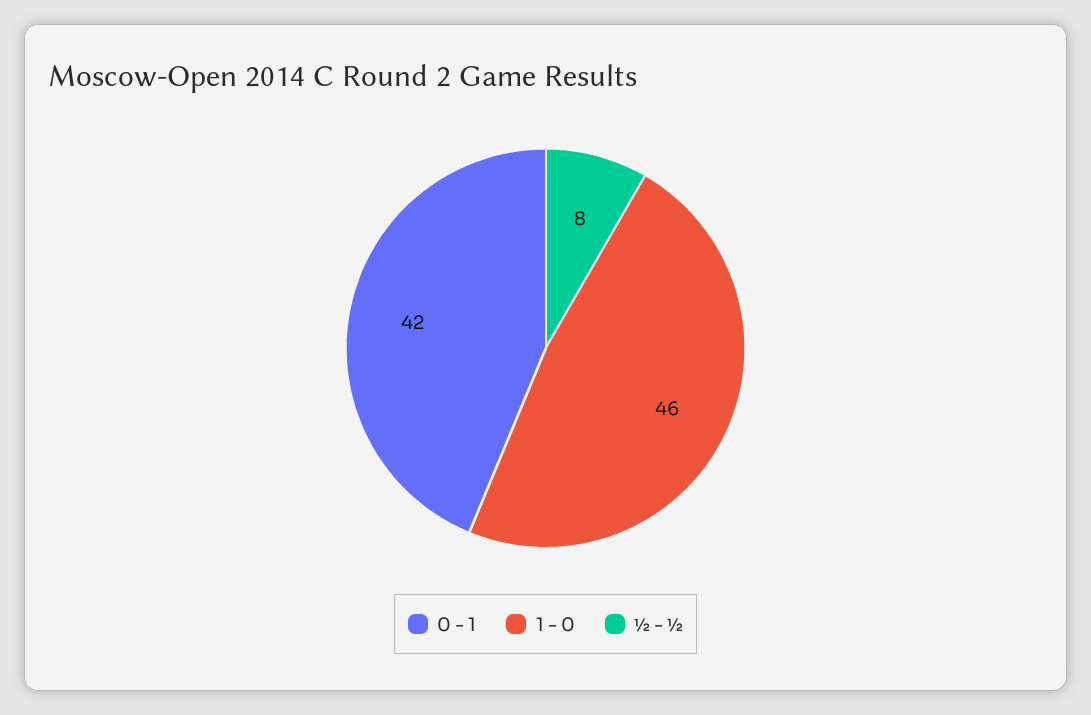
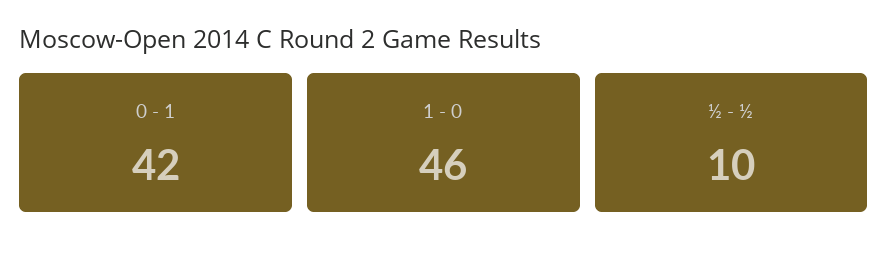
  {
    "0 - 1": 42,
    "1 - 0": 46,
-   "½ - ½": 8
+   "½ - ½": 10
  }

